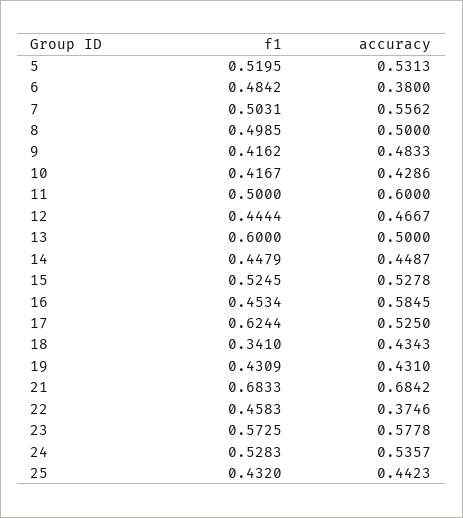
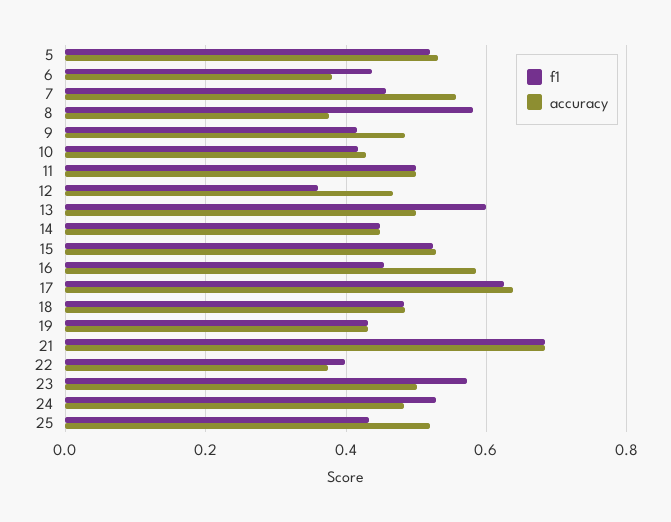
  {
    "f1": {
      "5": 0.5195,
-     "6": 0.4842,
+     "6": 0.44,
-     "7": 0.5031,
+     "7": 0.46,
-     "8": 0.4985,
+     "8": 0.58,
      "9": 0.4162,
      "10": 0.4167,
      "11": 0.5,
-     "12": 0.4444,
+     "12": 0.36,
      "13": 0.6,
      "14": 0.4479,
      "15": 0.5245,
      "16": 0.4534,
      "17": 0.6244,
-     "18": 0.341,
+     "18": 0.48,
      "19": 0.4309,
      "21": 0.6833,
-     "22": 0.4583,
+     "22": 0.4,
      "23": 0.5725,
      "24": 0.5283,
      "25": 0.432
    },
    "accuracy": {
      "5": 0.5313,
      "6": 0.38,
      "7": 0.5562,
-     "8": 0.5,
+     "8": 0.38,
      "9": 0.4833,
      "10": 0.4286,
-     "11": 0.6,
+     "11": 0.5,
      "12": 0.4667,
      "13": 0.5,
      "14": 0.4487,
      "15": 0.5278,
      "16": 0.5845,
-     "17": 0.525,
+     "17": 0.64,
-     "18": 0.4343,
+     "18": 0.48,
      "19": 0.431,
      "21": 0.6842,
      "22": 0.3746,
-     "23": 0.5778,
+     "23": 0.5,
-     "24": 0.5357,
+     "24": 0.48,
-     "25": 0.4423
+     "25": 0.52
    }
  }

